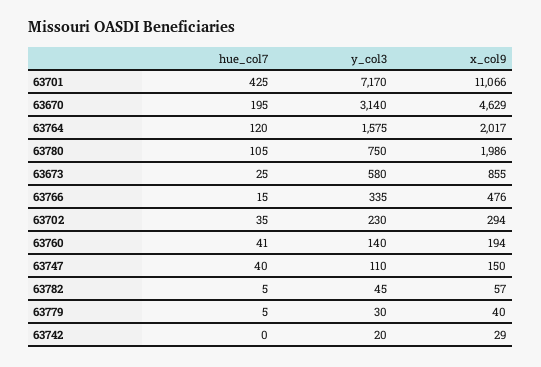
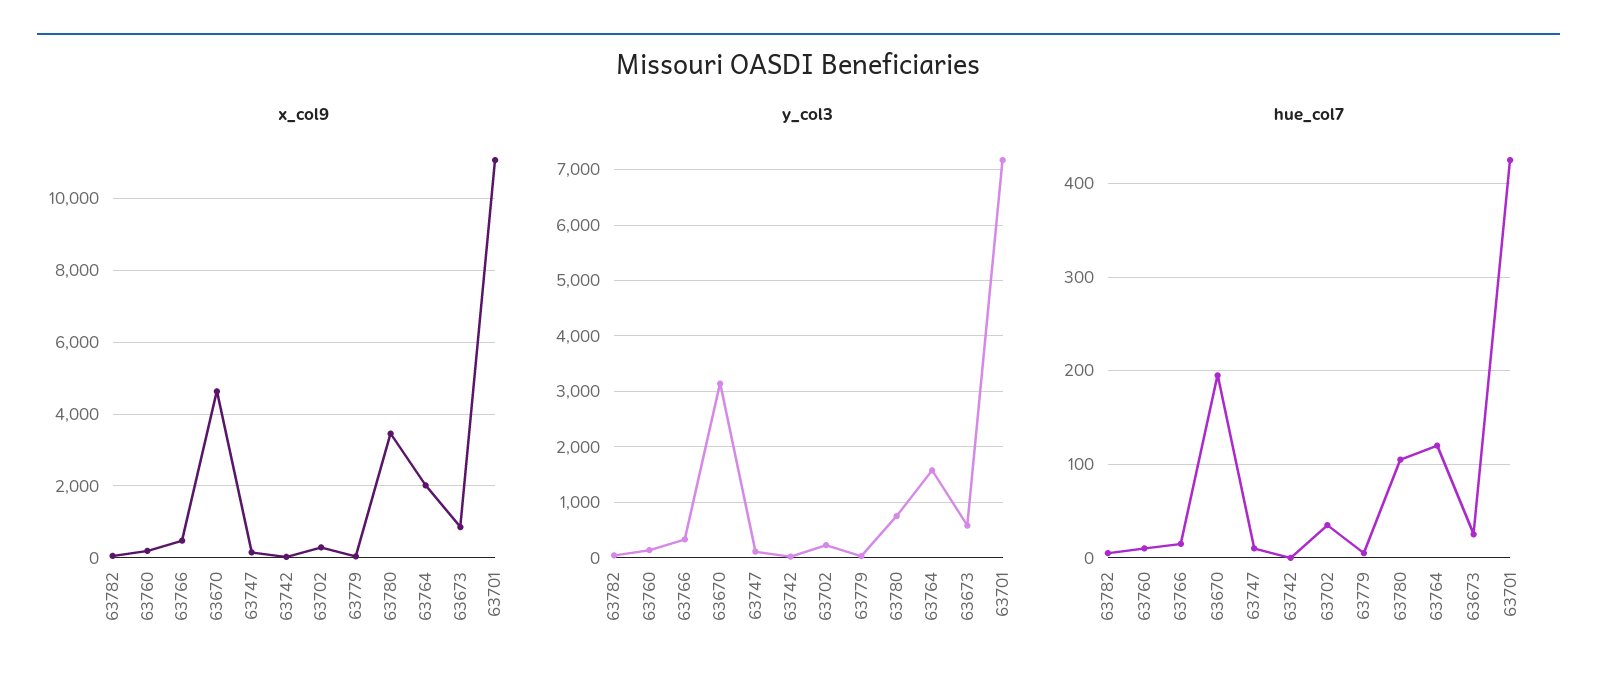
  {
    "hue_col7": {
      "63701": 425,
      "63670": 195,
      "63764": 120,
      "63780": 105,
      "63673": 25,
      "63766": 15,
      "63702": 35,
-     "63760": 41,
+     "63760": 10,
-     "63747": 40,
+     "63747": 10,
      "63782": 5,
      "63779": 5,
      "63742": 0
    },
    "y_col3": {
      "63701": 7170,
      "63670": 3140,
      "63764": 1575,
      "63780": 750,
      "63673": 580,
      "63766": 335,
      "63702": 230,
      "63760": 140,
      "63747": 110,
      "63782": 45,
      "63779": 30,
      "63742": 20
    },
    "x_col9": {
      "63701": 11066,
      "63670": 4629,
      "63764": 2017,
-     "63780": 1986,
+     "63780": 3400,
      "63673": 855,
      "63766": 476,
      "63702": 294,
      "63760": 194,
      "63747": 150,
      "63782": 57,
      "63779": 40,
      "63742": 29
    }
  }

